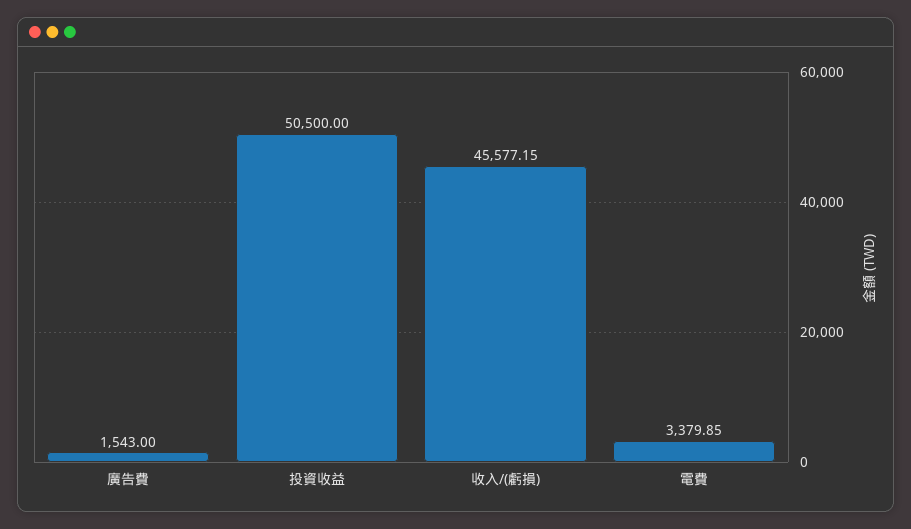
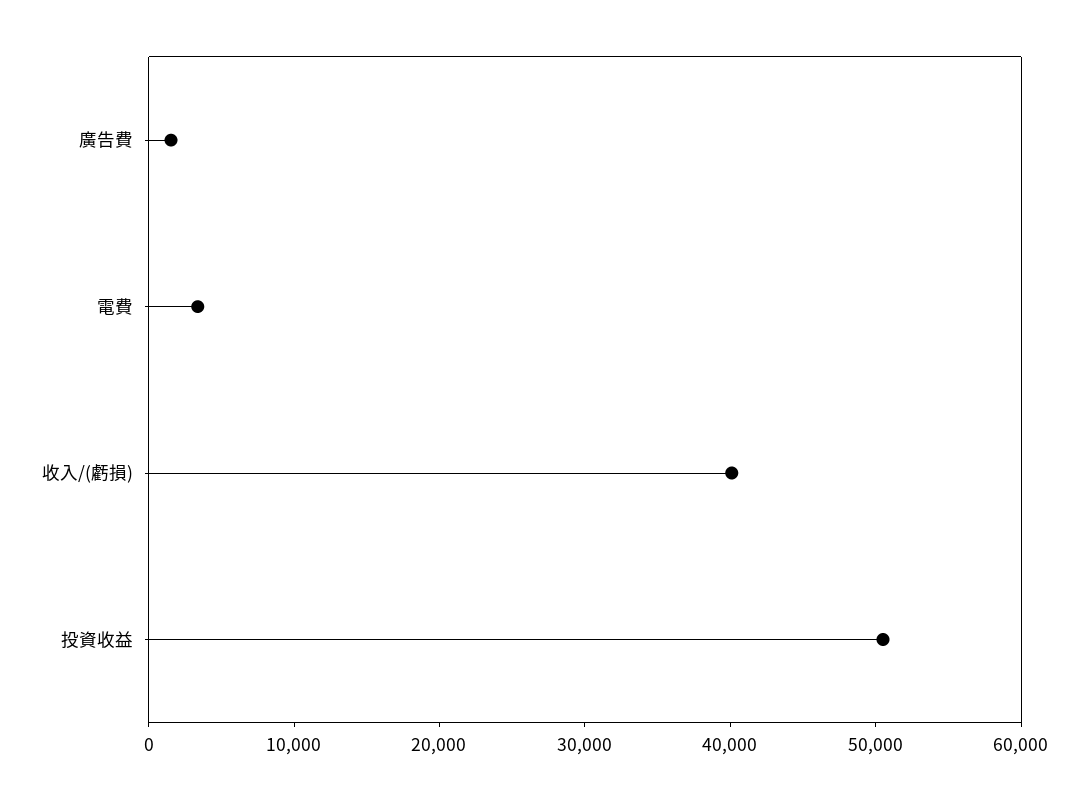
  {
    "廣告費": 1543,
    "投資收益": 50500,
-   "收入/(虧損)": 45577.15,
+   "收入/(虧損)": 40000,
    "電費": 3379.85
  }

